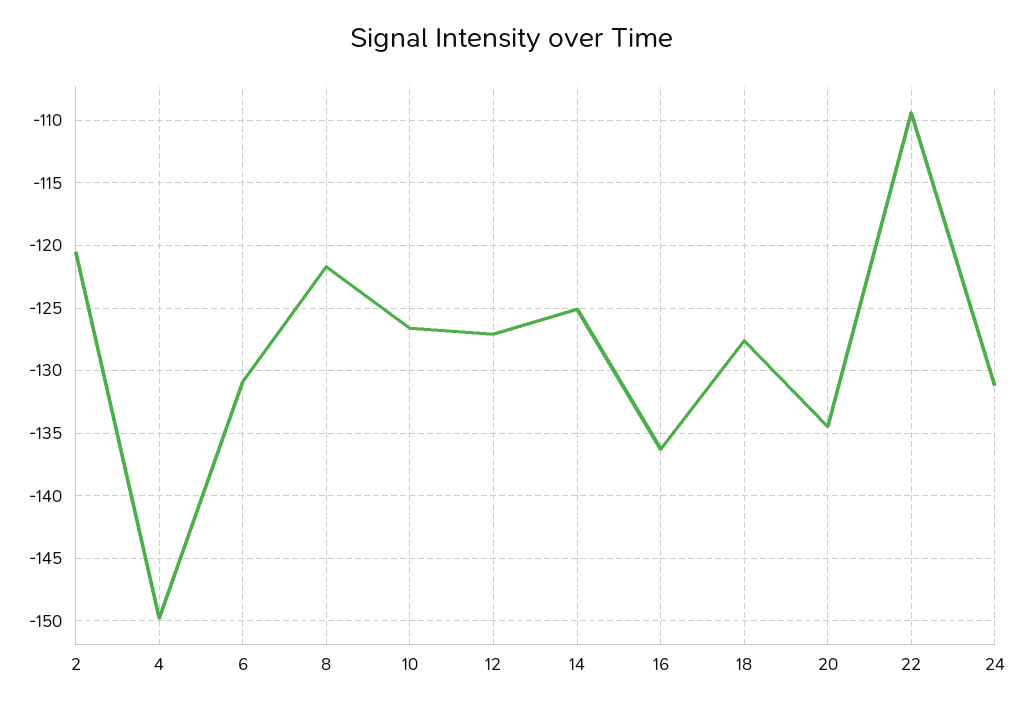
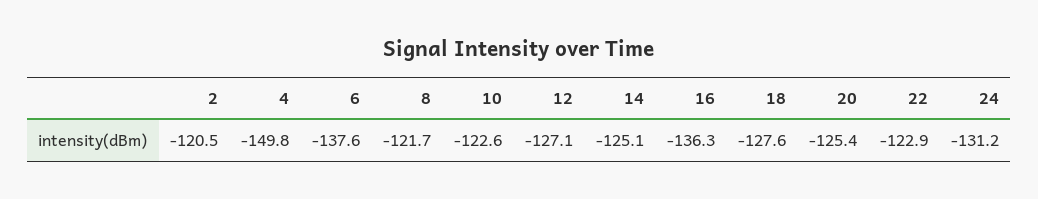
  {
    "2": -120.5,
    "4": -149.8,
-   "6": -131,
+   "6": -137.6,
    "8": -121.7,
-   "10": -126.5,
+   "10": -122.6,
    "12": -127.1,
    "14": -125.1,
    "16": -136.3,
    "18": -127.6,
-   "20": -134.5,
+   "20": -125.4,
-   "22": -109.5,
+   "22": -122.9,
    "24": -131.2
  }

